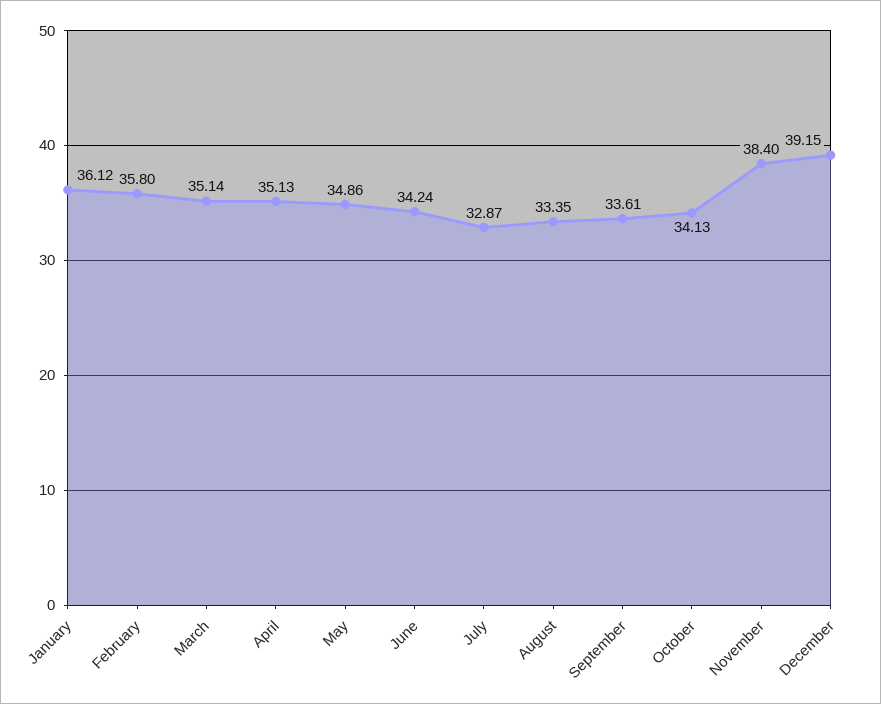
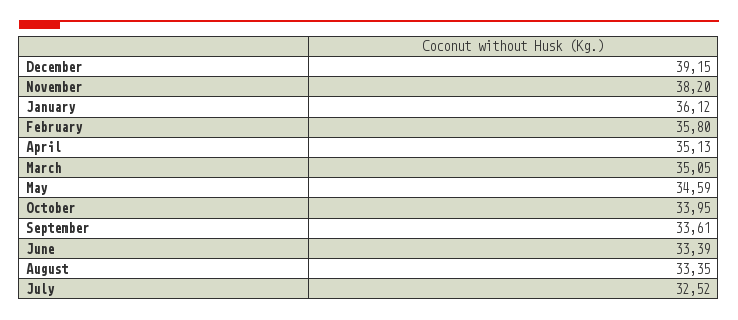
  {
    "January": 36.12,
    "February": 35.8,
-   "March": 35.14,
+   "March": 35.05,
    "April": 35.13,
-   "May": 34.86,
+   "May": 34.59,
-   "June": 34.24,
+   "June": 33.39,
-   "July": 32.87,
+   "July": 32.52,
    "August": 33.35,
    "September": 33.61,
-   "October": 34.13,
+   "October": 33.95,
-   "November": 38.4,
+   "November": 38.2,
    "December": 39.15
  }

